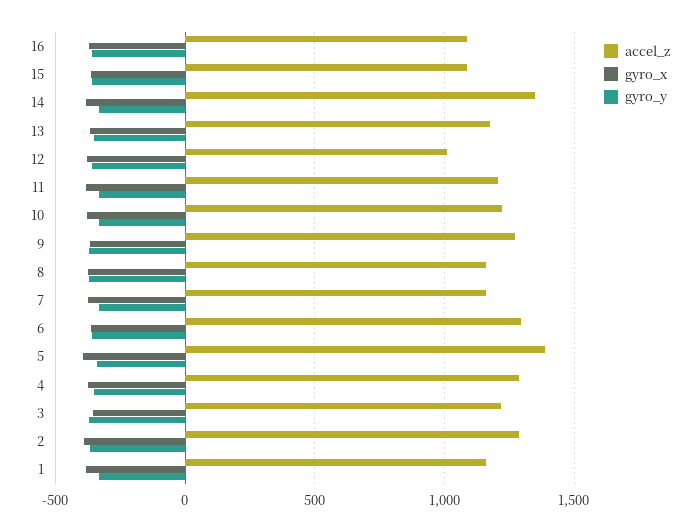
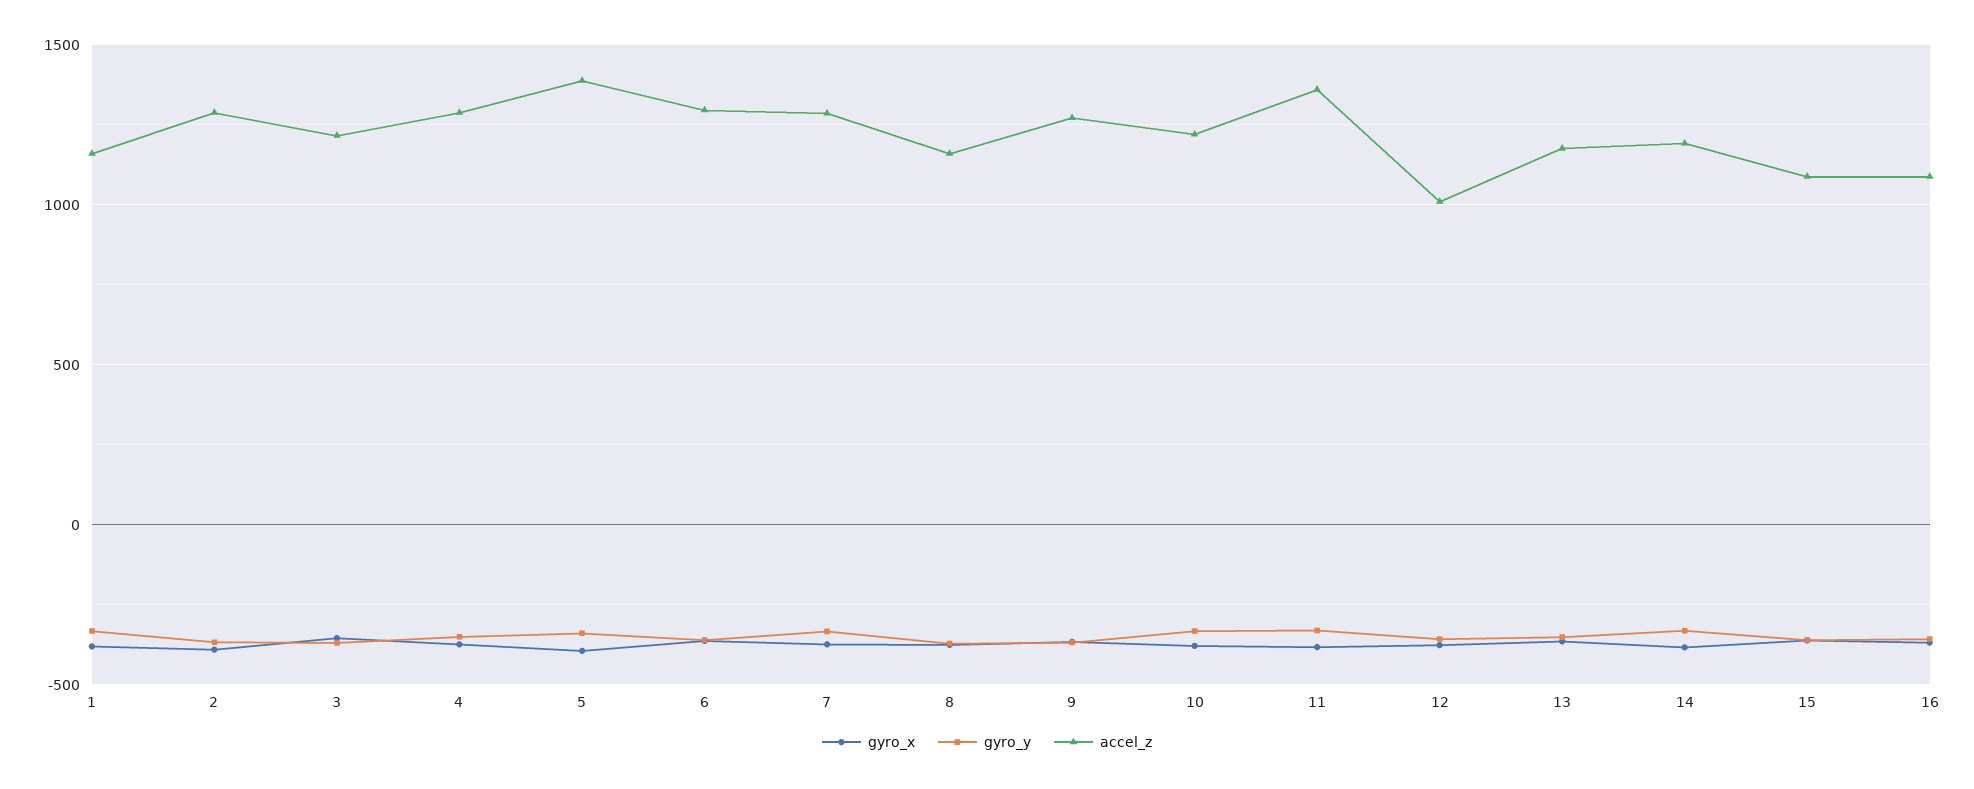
  {
    "accel_z": {
      "16": 1100,
      "15": 1100,
-     "14": 1350,
+     "14": 1200,
      "13": 1200,
      "12": 1000,
-     "11": 1200,
+     "11": 1350,
      "10": 1200,
      "9": 1250,
      "8": 1150,
-     "7": 1150,
+     "7": 1300,
      "6": 1300,
      "5": 1400,
      "4": 1300,
      "3": 1200,
      "2": 1300,
      "1": 1150
    },
    "gyro_x": {
      "16": -350,
      "15": -350,
      "14": -400,
      "13": -350,
      "12": -400,
      "11": -400,
      "10": -400,
      "9": -350,
      "8": -400,
      "7": -400,
      "6": -350,
      "5": -400,
      "4": -400,
      "3": -350,
      "2": -400,
      "1": -400
    },
    "gyro_y": {
      "16": -350,
      "15": -350,
      "14": -350,
      "13": -350,
      "12": -350,
      "11": -350,
      "10": -350,
      "9": -350,
      "8": -350,
      "7": -350,
      "6": -350,
      "5": -350,
      "4": -350,
      "3": -350,
      "2": -350,
      "1": -350
    }
  }

